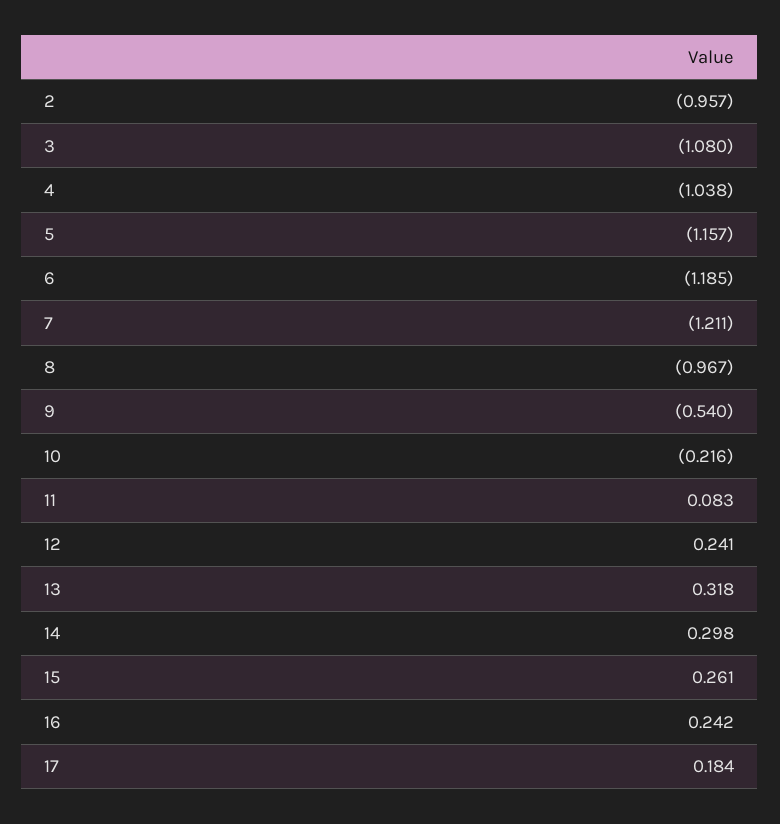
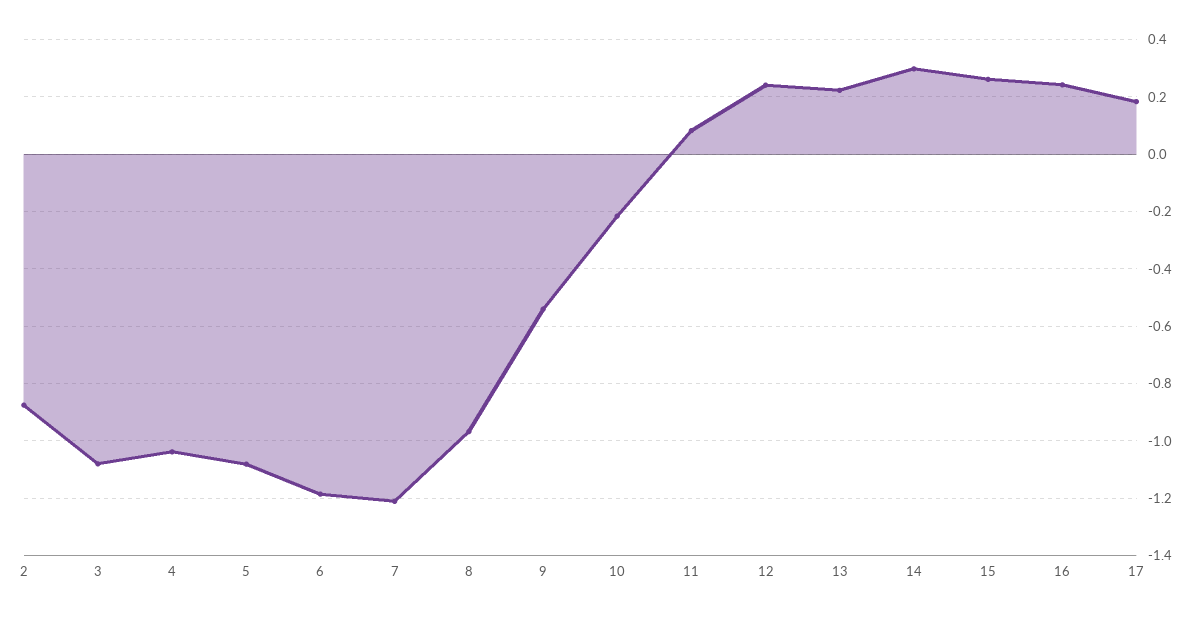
  {
-   "2": -0.957,
+   "2": -0.875,
    "3": -1.08,
    "4": -1.038,
-   "5": -1.157,
+   "5": -1.075,
    "6": -1.185,
    "7": -1.211,
    "8": -0.967,
    "9": -0.54,
    "10": -0.216,
    "11": 0.083,
    "12": 0.241,
-   "13": 0.318,
+   "13": 0.225,
    "14": 0.298,
    "15": 0.261,
    "16": 0.242,
    "17": 0.184
  }

